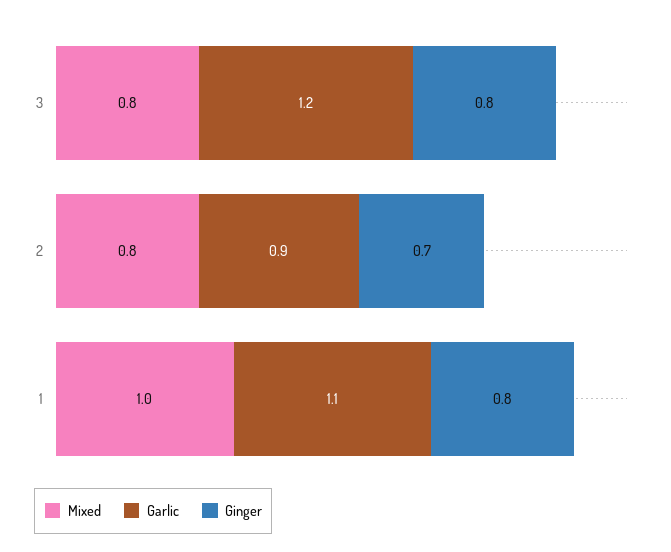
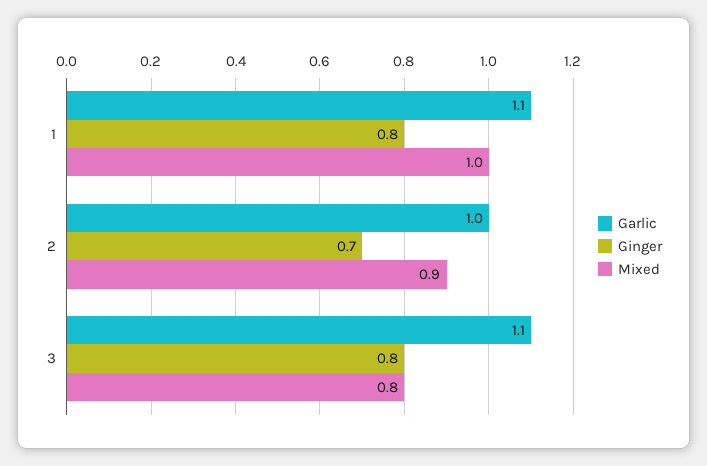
  {
    "Mixed": {
      "3": 0.8,
-     "2": 0.8,
+     "2": 0.9,
      "1": 1
    },
    "Garlic": {
-     "3": 1.2,
+     "3": 1.1,
-     "2": 0.9,
+     "2": 1,
      "1": 1.1
    },
    "Ginger": {
      "3": 0.8,
      "2": 0.7,
      "1": 0.8
    }
  }

